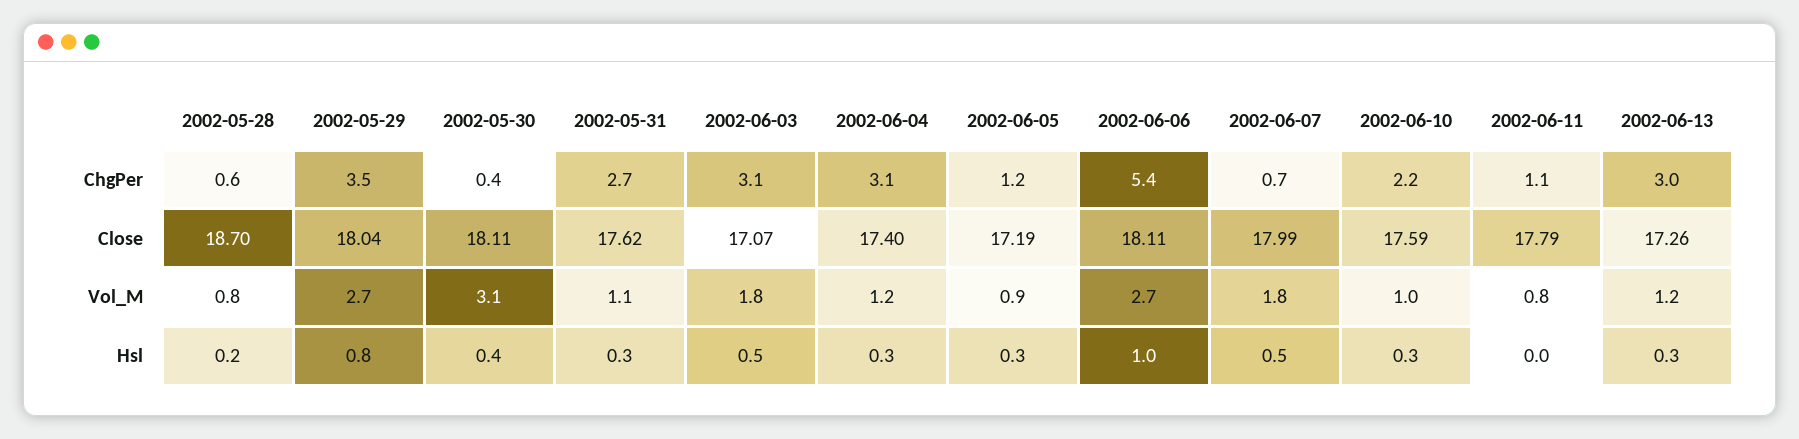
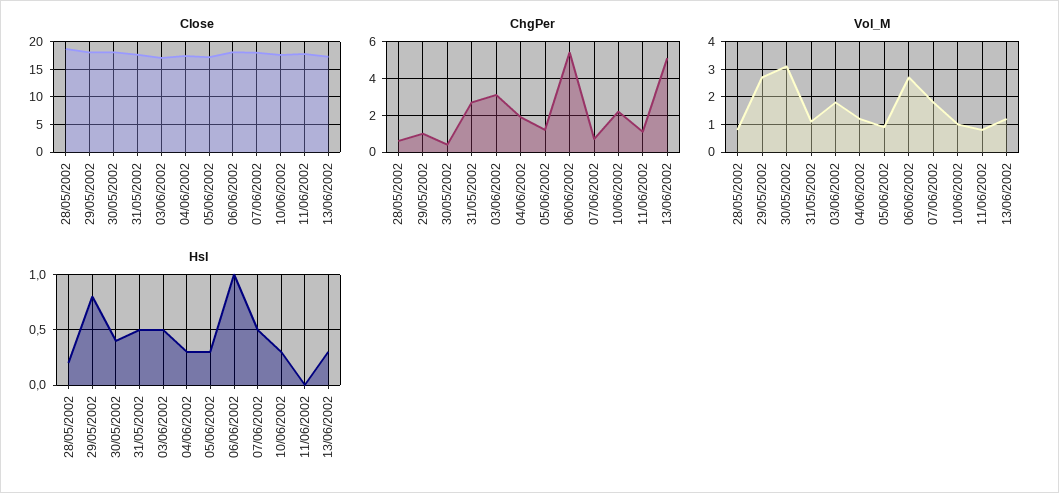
  {
    "ChgPer": {
      "2002-05-28": 0.6,
-     "2002-05-29": 3.5,
+     "2002-05-29": 1,
      "2002-05-30": 0.4,
      "2002-05-31": 2.7,
      "2002-06-03": 3.1,
-     "2002-06-04": 3.1,
+     "2002-06-04": 2,
      "2002-06-05": 1.2,
      "2002-06-06": 5.4,
      "2002-06-07": 0.7,
      "2002-06-10": 2.2,
      "2002-06-11": 1.1,
-     "2002-06-13": 3
+     "2002-06-13": 5
    },
    "Close": {
      "2002-05-28": 18.7,
      "2002-05-29": 18.04,
      "2002-05-30": 18.11,
      "2002-05-31": 17.62,
      "2002-06-03": 17.07,
      "2002-06-04": 17.4,
      "2002-06-05": 17.19,
      "2002-06-06": 18.11,
      "2002-06-07": 17.99,
      "2002-06-10": 17.59,
      "2002-06-11": 17.79,
      "2002-06-13": 17.26
    },
    "Vol_M": {
      "2002-05-28": 0.8,
      "2002-05-29": 2.7,
      "2002-05-30": 3.1,
      "2002-05-31": 1.1,
      "2002-06-03": 1.8,
      "2002-06-04": 1.2,
      "2002-06-05": 0.9,
      "2002-06-06": 2.7,
      "2002-06-07": 1.8,
      "2002-06-10": 1,
      "2002-06-11": 0.8,
      "2002-06-13": 1.2
    },
    "Hsl": {
      "2002-05-28": 0.2,
      "2002-05-29": 0.8,
      "2002-05-30": 0.4,
-     "2002-05-31": 0.3,
+     "2002-05-31": 0.5,
      "2002-06-03": 0.5,
      "2002-06-04": 0.3,
      "2002-06-05": 0.3,
      "2002-06-06": 1,
      "2002-06-07": 0.5,
      "2002-06-10": 0.3,
      "2002-06-11": 0,
      "2002-06-13": 0.3
    }
  }

